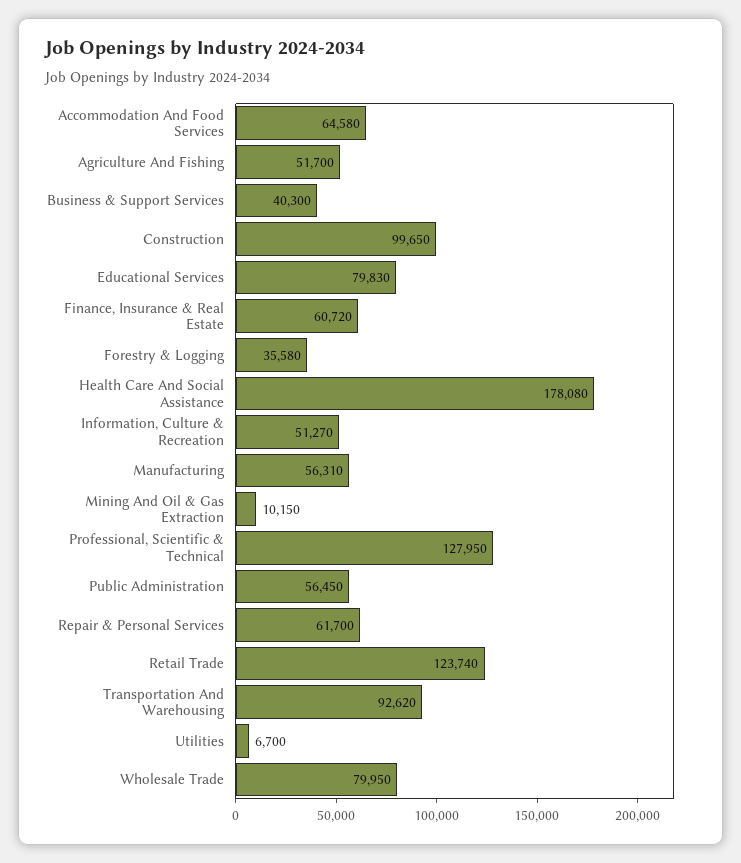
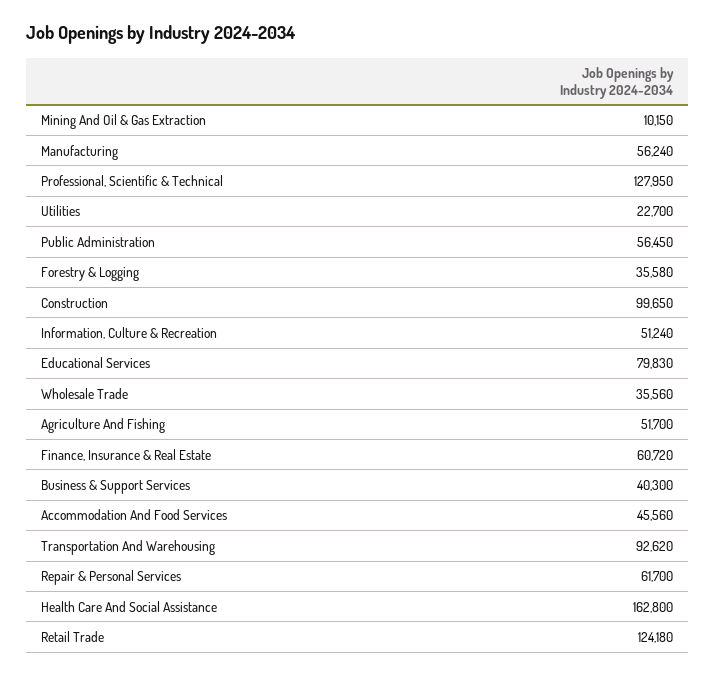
  {
-   "Accommodation And Food Services": 64580,
+   "Accommodation And Food Services": 45560,
    "Agriculture And Fishing": 51700,
    "Business & Support Services": 40300,
    "Construction": 99650,
    "Educational Services": 79830,
    "Finance, Insurance & Real Estate": 60720,
    "Forestry & Logging": 35580,
-   "Health Care And Social Assistance": 178080,
+   "Health Care And Social Assistance": 162800,
-   "Information, Culture & Recreation": 51270,
+   "Information, Culture & Recreation": 51240,
-   "Manufacturing": 56310,
+   "Manufacturing": 56240,
    "Mining And Oil & Gas Extraction": 10150,
    "Professional, Scientific & Technical": 127950,
    "Public Administration": 56450,
    "Repair & Personal Services": 61700,
-   "Retail Trade": 123740,
+   "Retail Trade": 124180,
    "Transportation And Warehousing": 92620,
-   "Utilities": 6700,
+   "Utilities": 22700,
-   "Wholesale Trade": 79950
+   "Wholesale Trade": 35560
  }

